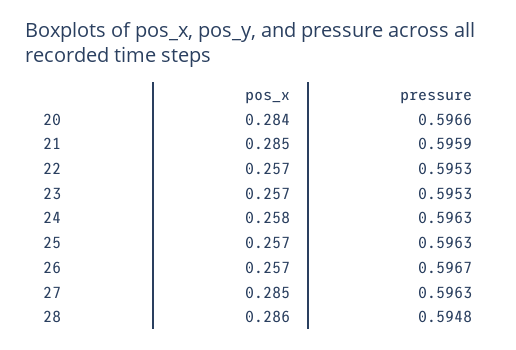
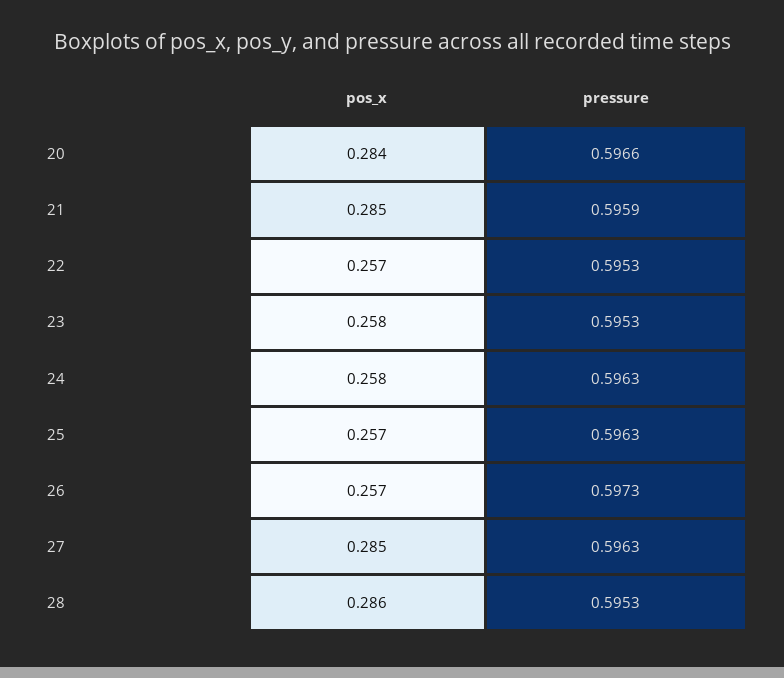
  {
    "pos_x": {
      "20": 0.284,
      "21": 0.285,
      "22": 0.257,
-     "23": 0.257,
+     "23": 0.258,
      "24": 0.258,
      "25": 0.257,
      "26": 0.257,
      "27": 0.285,
      "28": 0.286
    },
    "pressure": {
      "20": 0.5966,
      "21": 0.5959,
      "22": 0.5953,
      "23": 0.5953,
      "24": 0.5963,
      "25": 0.5963,
-     "26": 0.5967,
+     "26": 0.5973,
      "27": 0.5963,
-     "28": 0.5948
+     "28": 0.5953
    }
  }

